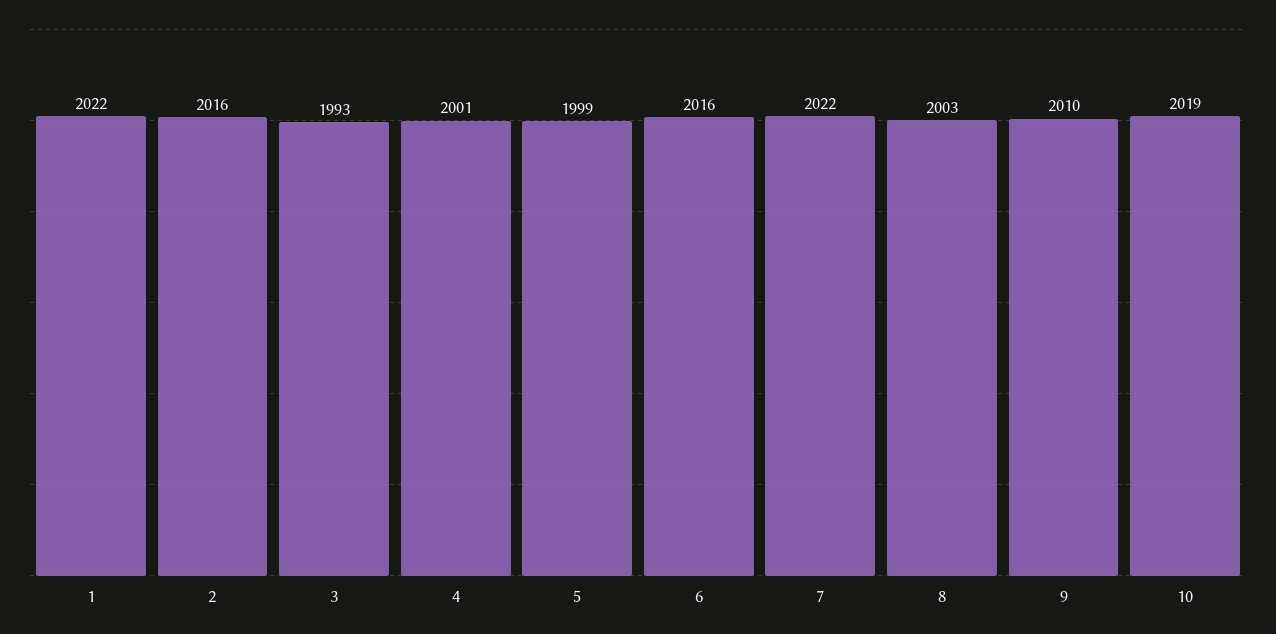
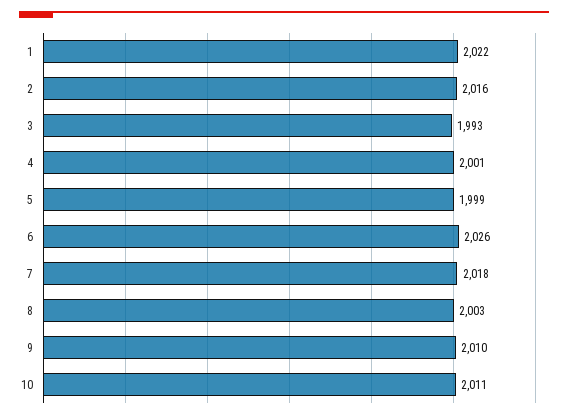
  {
    "1": 2022,
    "2": 2016,
    "3": 1993,
    "4": 2001,
    "5": 1999,
-   "6": 2016,
+   "6": 2026,
-   "7": 2022,
+   "7": 2018,
    "8": 2003,
    "9": 2010,
-   "10": 2019
+   "10": 2011
  }

